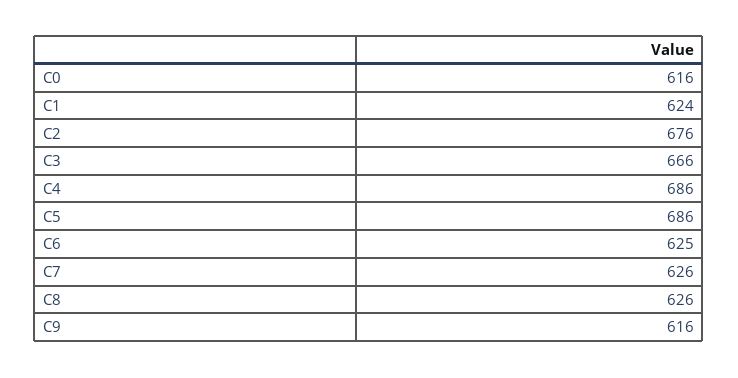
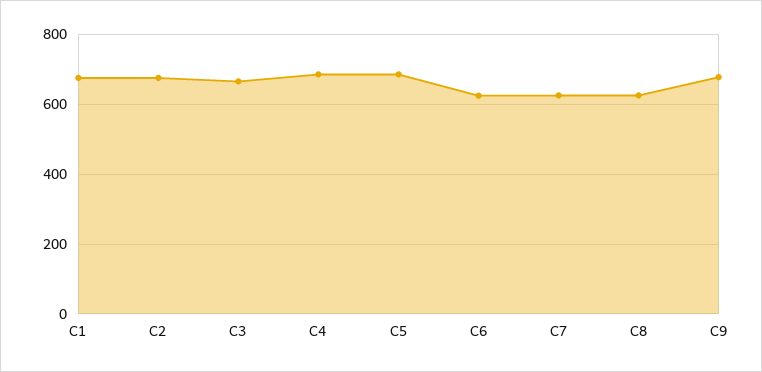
  {
-   "C0": 616,
-   "C1": 624,
+   "C1": 680,
    "C2": 676,
    "C3": 666,
    "C4": 686,
    "C5": 686,
    "C6": 625,
    "C7": 626,
    "C8": 626,
-   "C9": 616
+   "C9": 680
  }

